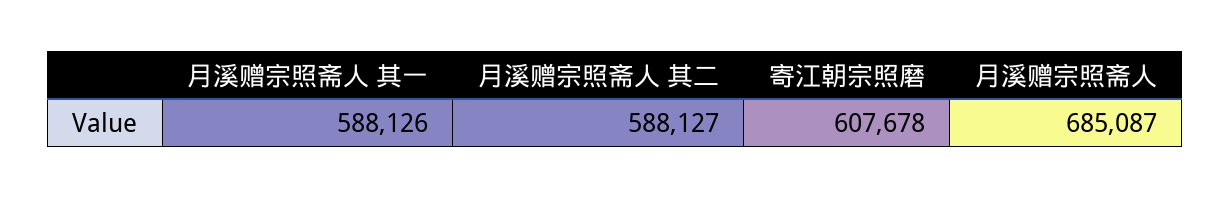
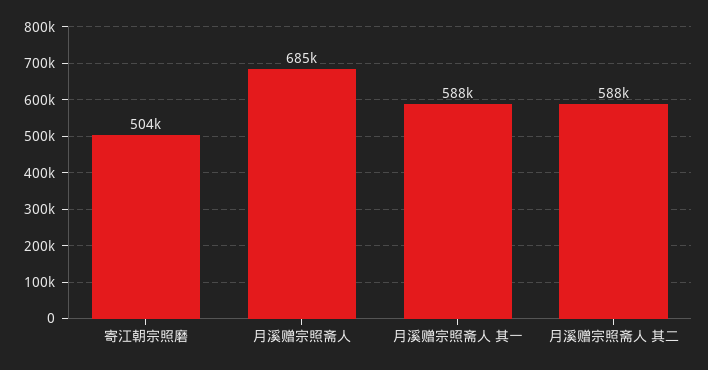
  {
    "月溪赠宗照斋人 其一": 588126,
    "月溪赠宗照斋人 其二": 588127,
-   "寄江朝宗照磨": 607678,
+   "寄江朝宗照磨": 504000,
    "月溪赠宗照斋人": 685087
  }

